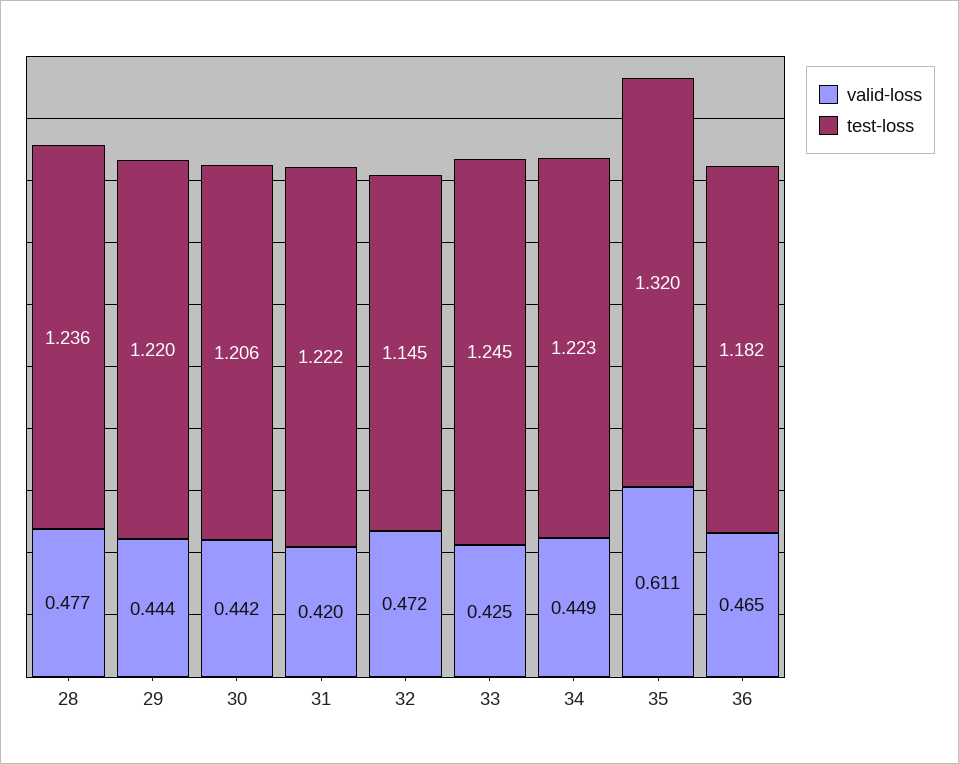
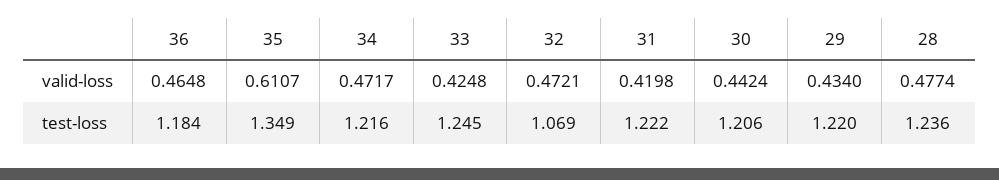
  {
    "valid-loss": {
      "28": 0.4774,
-     "29": 0.444,
+     "29": 0.434,
      "30": 0.4424,
      "31": 0.4198,
      "32": 0.4721,
      "33": 0.4248,
-     "34": 0.449,
+     "34": 0.4717,
      "35": 0.6107,
      "36": 0.4648
    },
    "test-loss": {
      "28": 1.236,
      "29": 1.22,
      "30": 1.206,
      "31": 1.222,
-     "32": 1.145,
+     "32": 1.069,
      "33": 1.245,
-     "34": 1.223,
+     "34": 1.216,
-     "35": 1.32,
+     "35": 1.349,
-     "36": 1.182
+     "36": 1.184
    }
  }

